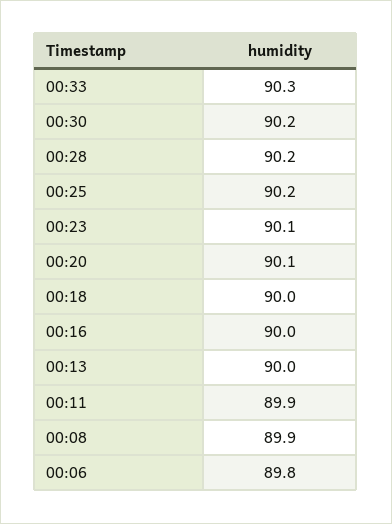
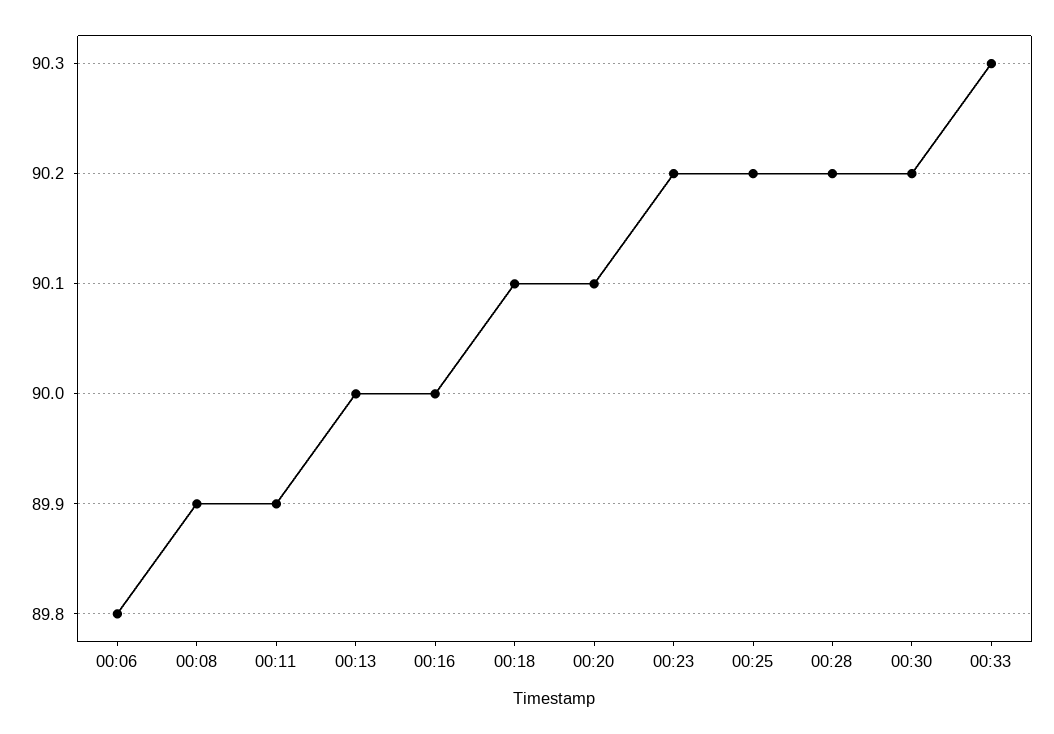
  {
    "00:33": 90.3,
    "00:30": 90.2,
    "00:28": 90.2,
    "00:25": 90.2,
-   "00:23": 90.1,
+   "00:23": 90.2,
    "00:20": 90.1,
-   "00:18": 90,
+   "00:18": 90.1,
    "00:16": 90,
    "00:13": 90,
    "00:11": 89.9,
    "00:08": 89.9,
    "00:06": 89.8
  }

